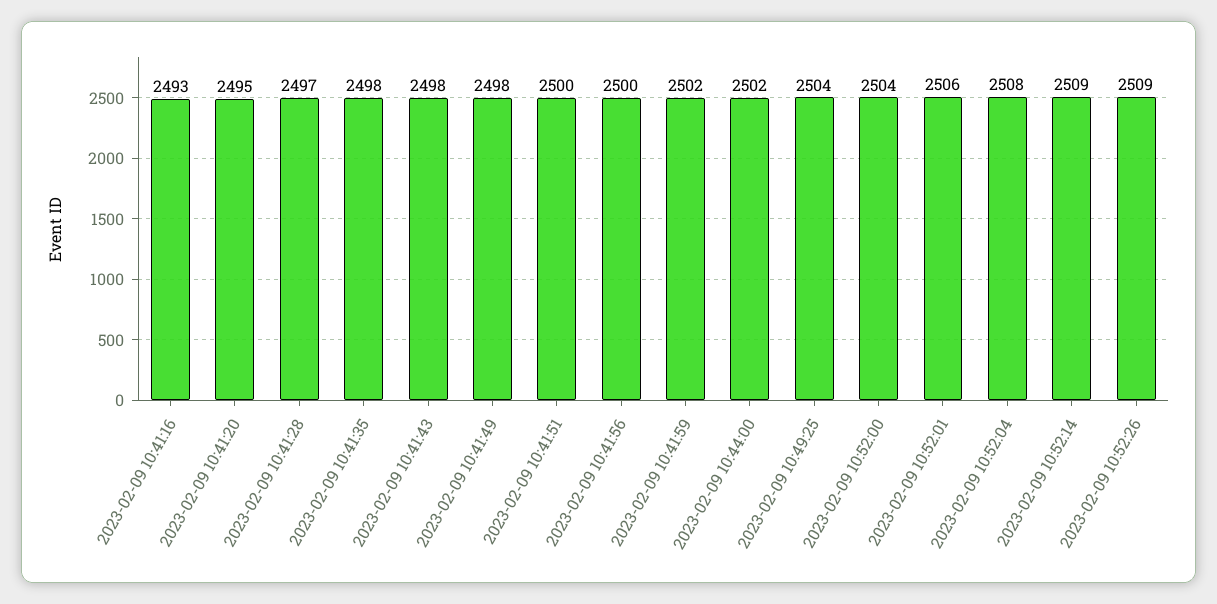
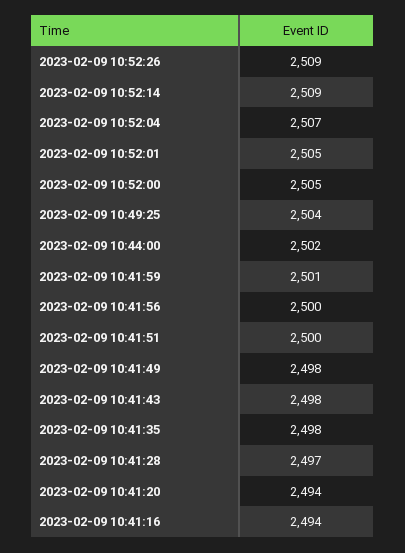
  {
-   "2023-02-09 10:41:16": 2493,
+   "2023-02-09 10:41:16": 2494,
-   "2023-02-09 10:41:20": 2495,
+   "2023-02-09 10:41:20": 2494,
    "2023-02-09 10:41:28": 2497,
    "2023-02-09 10:41:35": 2498,
    "2023-02-09 10:41:43": 2498,
    "2023-02-09 10:41:49": 2498,
    "2023-02-09 10:41:51": 2500,
    "2023-02-09 10:41:56": 2500,
-   "2023-02-09 10:41:59": 2502,
+   "2023-02-09 10:41:59": 2501,
    "2023-02-09 10:44:00": 2502,
    "2023-02-09 10:49:25": 2504,
-   "2023-02-09 10:52:00": 2504,
+   "2023-02-09 10:52:00": 2505,
-   "2023-02-09 10:52:01": 2506,
+   "2023-02-09 10:52:01": 2505,
-   "2023-02-09 10:52:04": 2508,
+   "2023-02-09 10:52:04": 2507,
    "2023-02-09 10:52:14": 2509,
    "2023-02-09 10:52:26": 2509
  }

